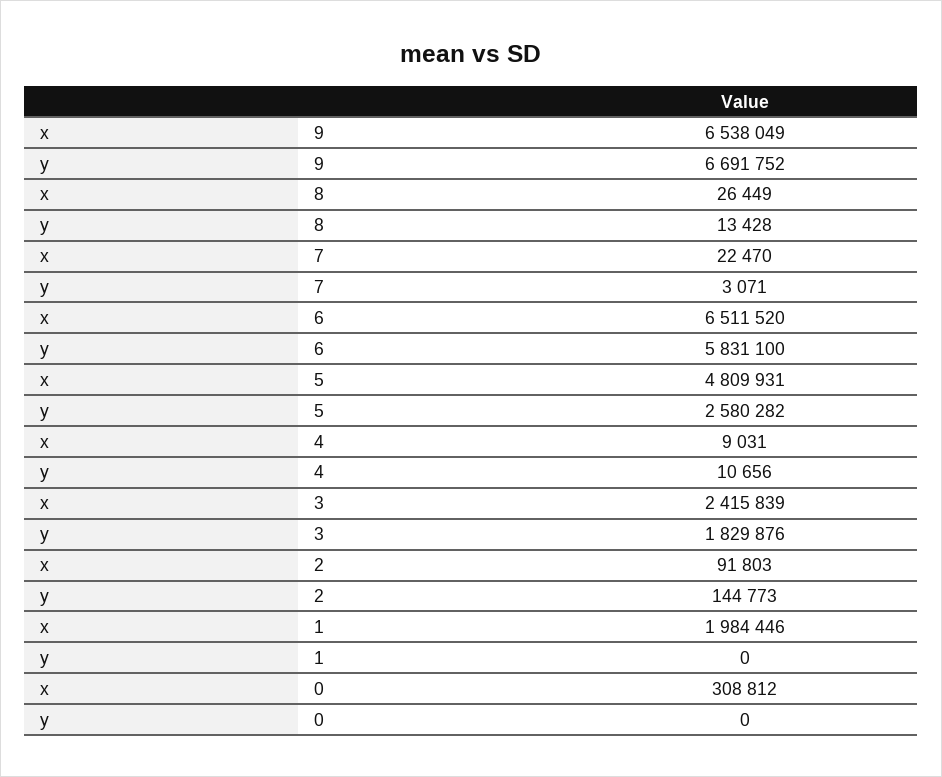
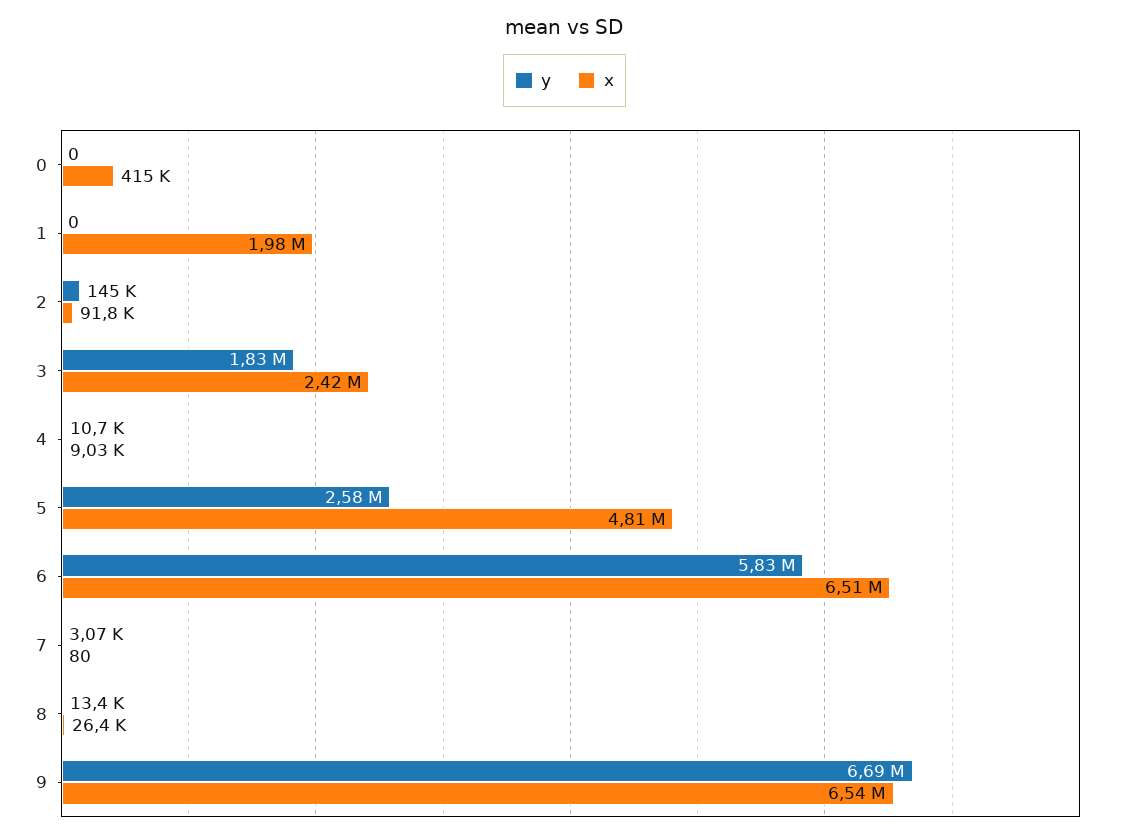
  {
    "x": {
      "9": 6538049,
      "8": 26449,
-     "7": 22470,
+     "7": 80,
      "6": 6511520,
      "5": 4809931,
      "4": 9031,
      "3": 2415839,
      "2": 91803,
      "1": 1984446,
-     "0": 308812
+     "0": 415000
    },
    "y": {
      "9": 6691752,
      "8": 13428,
      "7": 3071,
      "6": 5831100,
      "5": 2580282,
      "4": 10656,
      "3": 1829876,
      "2": 144773,
      "1": 0,
      "0": 0
    }
  }

